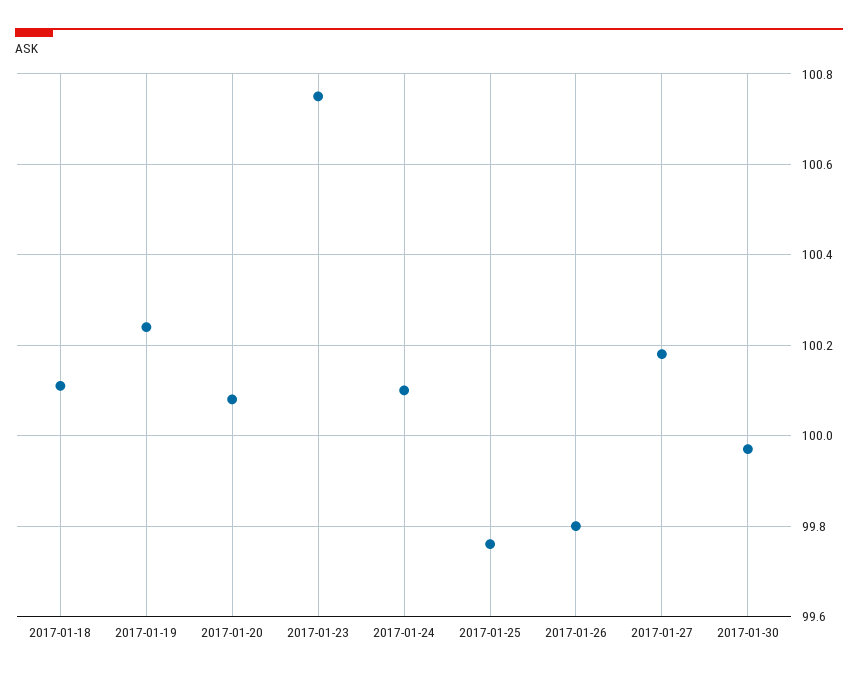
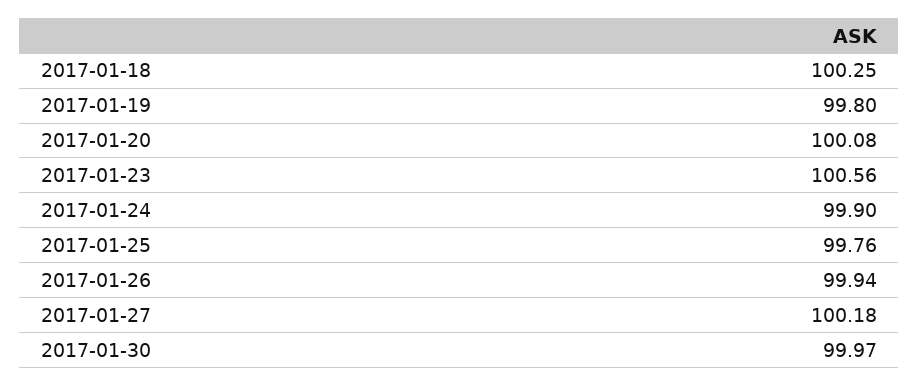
  {
-   "2017-01-18": 100.1,
+   "2017-01-18": 100.25,
-   "2017-01-19": 100.25,
+   "2017-01-19": 99.8,
    "2017-01-20": 100.08,
-   "2017-01-23": 100.75,
+   "2017-01-23": 100.56,
-   "2017-01-24": 100.1,
+   "2017-01-24": 99.9,
    "2017-01-25": 99.76,
-   "2017-01-26": 99.8,
+   "2017-01-26": 99.94,
    "2017-01-27": 100.18,
    "2017-01-30": 99.97
  }

